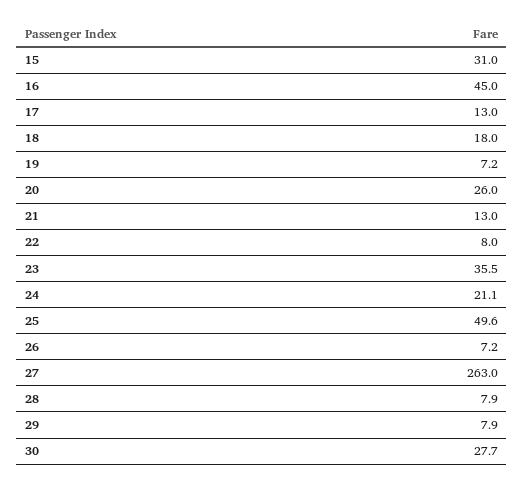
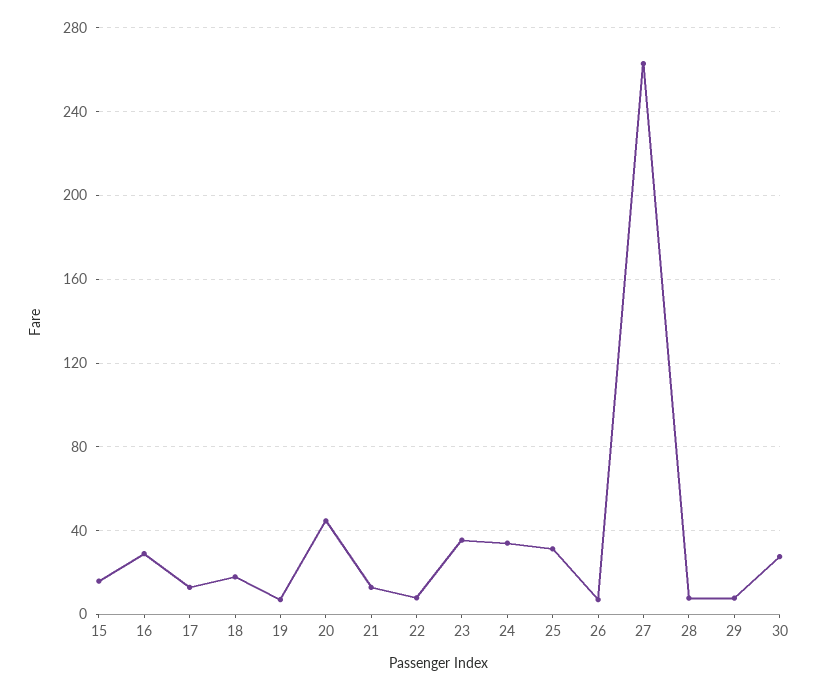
  {
-   "15": 31,
+   "15": 15,
-   "16": 45,
+   "16": 30,
    "17": 13,
    "18": 18,
    "19": 7.2,
-   "20": 26,
+   "20": 45,
    "21": 13,
    "22": 8,
    "23": 35.5,
-   "24": 21.1,
+   "24": 35,
-   "25": 49.6,
+   "25": 30,
    "26": 7.2,
    "27": 263,
    "28": 7.9,
    "29": 7.9,
    "30": 27.7
  }

